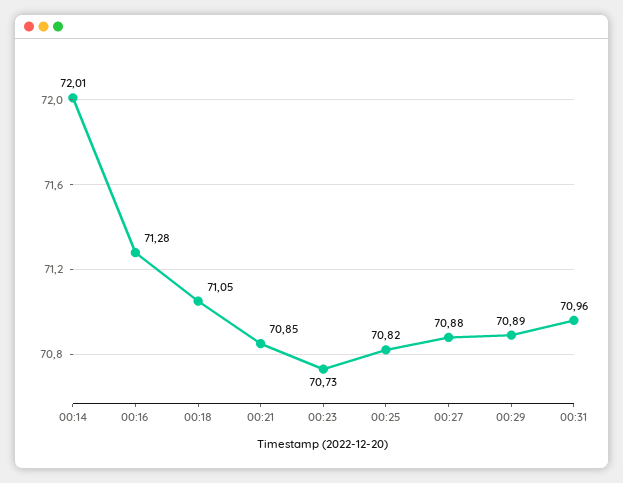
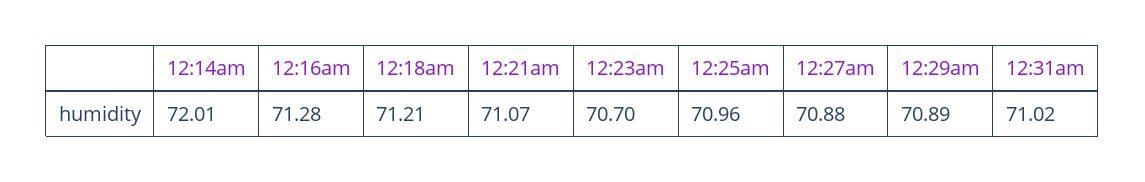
  {
    "00:14": 72.01,
    "00:16": 71.28,
-   "00:18": 71.05,
+   "00:18": 71.21,
-   "00:21": 70.85,
+   "00:21": 71.07,
-   "00:23": 70.73,
+   "00:23": 70.7,
-   "00:25": 70.82,
+   "00:25": 70.96,
    "00:27": 70.88,
    "00:29": 70.89,
-   "00:31": 70.96
+   "00:31": 71.02
  }

